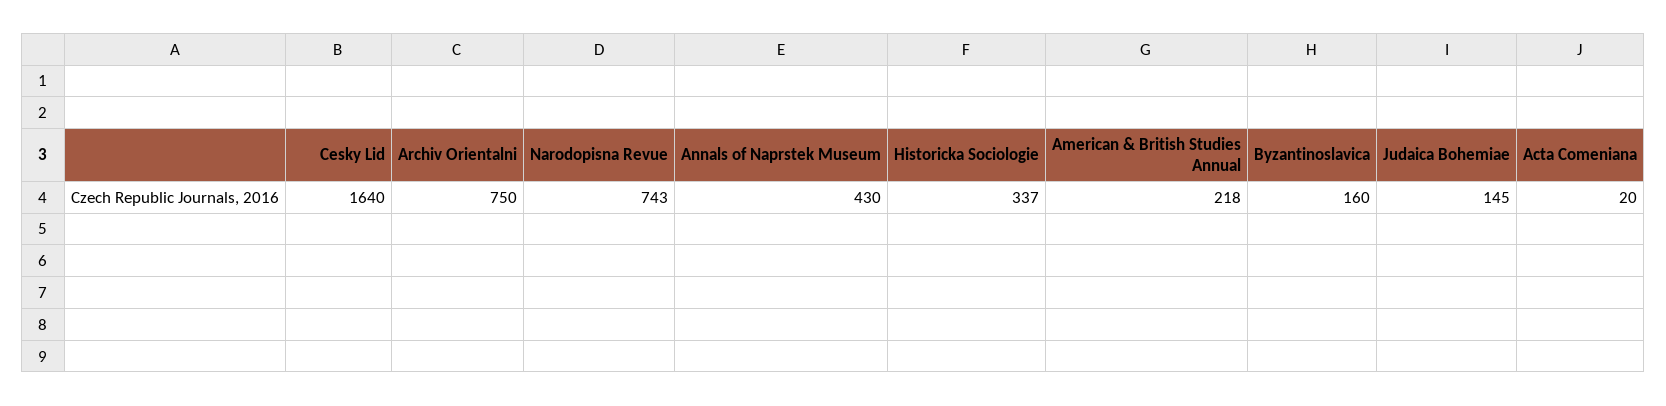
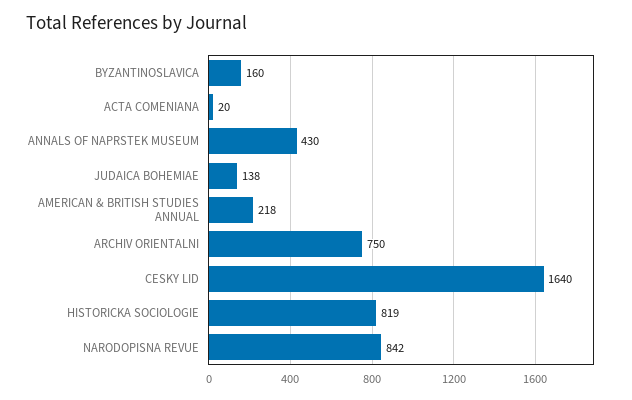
  {
    "Cesky Lid": 1640,
    "Archiv Orientalni": 750,
-   "Narodopisna Revue": 743,
+   "Narodopisna Revue": 842,
    "Annals of Naprstek Museum": 430,
-   "Historicka Sociologie": 337,
+   "Historicka Sociologie": 819,
    "American & British Studies Annual": 218,
    "Byzantinoslavica": 160,
-   "Judaica Bohemiae": 145,
+   "Judaica Bohemiae": 138,
    "Acta Comeniana": 20
  }

